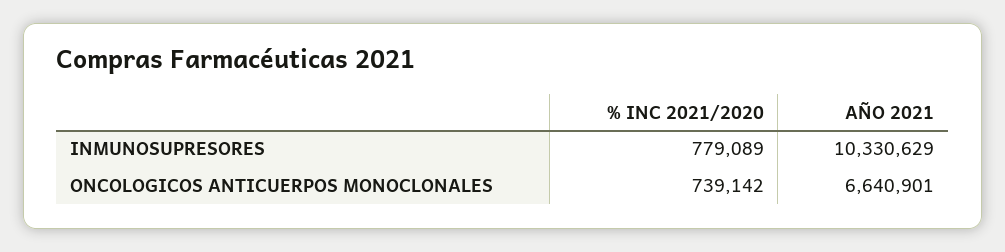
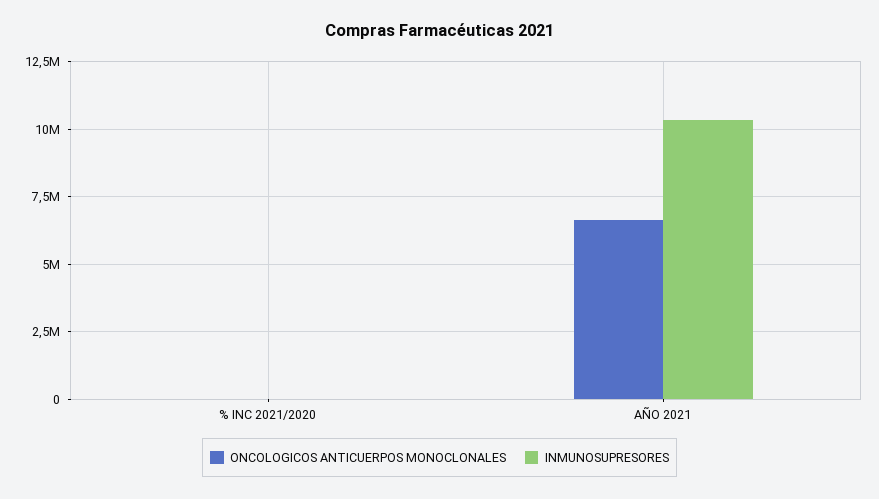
  {
    "INMUNOSUPRESORES": {
-     "% INC 2021/2020": 779089,
+     "% INC 2021/2020": 0,
      "AÑO 2021": 10330629
    },
    "ONCOLOGICOS ANTICUERPOS MONOCLONALES": {
-     "% INC 2021/2020": 739142,
+     "% INC 2021/2020": 0,
      "AÑO 2021": 6640901
    }
  }

